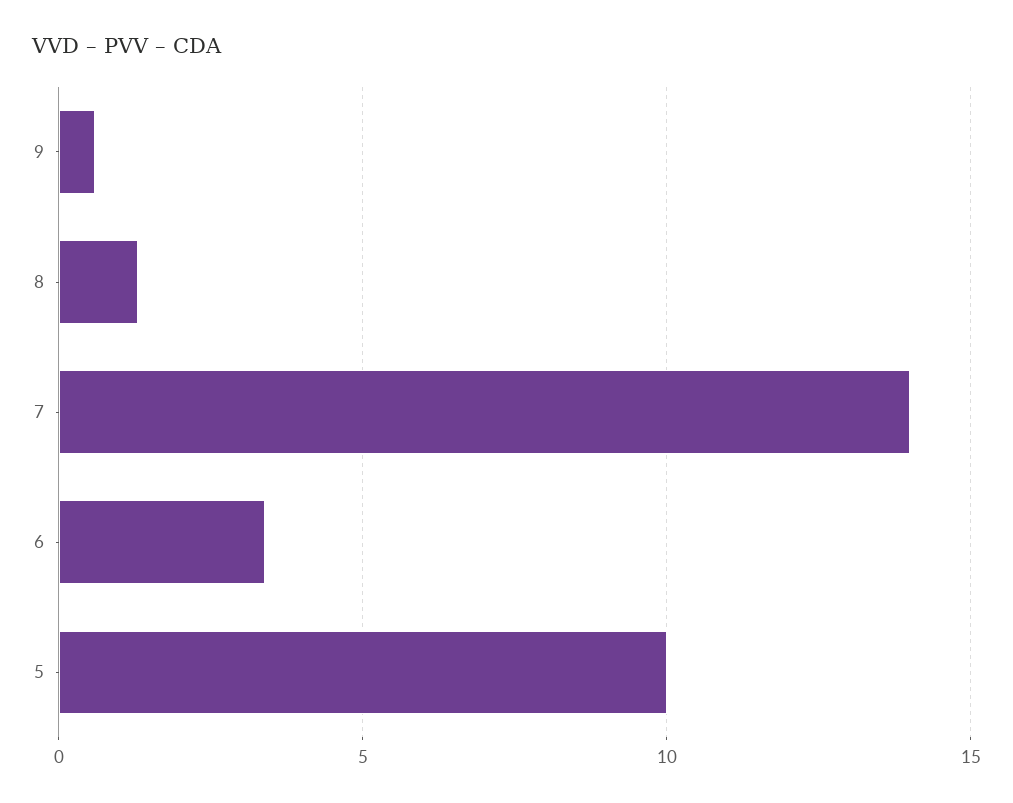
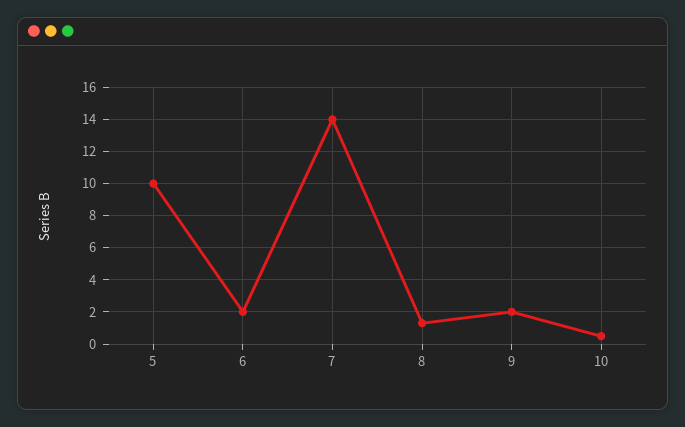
  {
-   "9": 0.5,
+   "9": 2,
    "8": 1.5,
    "7": 14,
-   "6": 3.5,
+   "6": 2,
-   "5": 10
+   "5": 10,
+   "10": 0.5
  }

